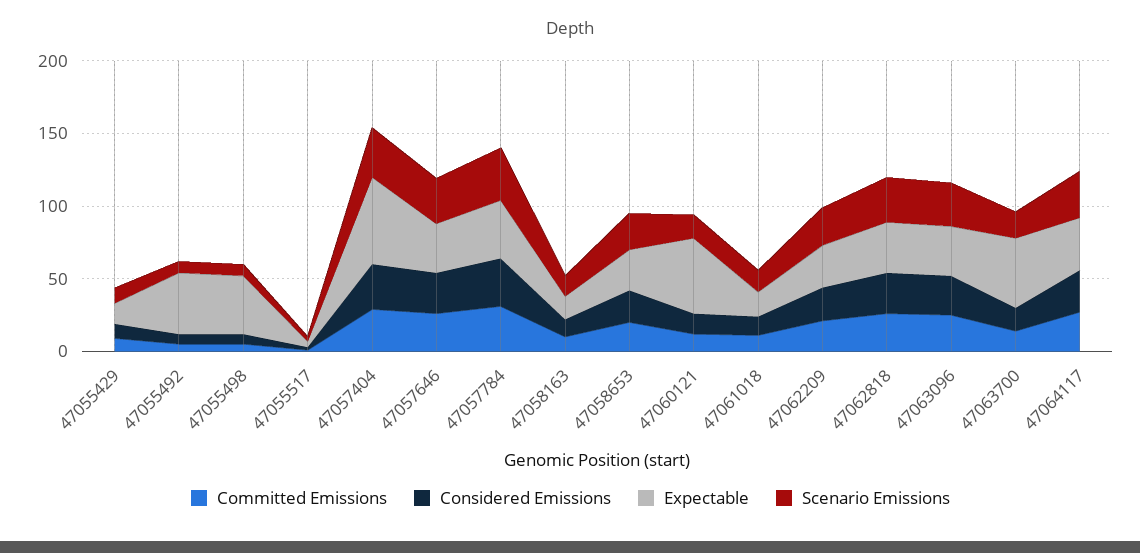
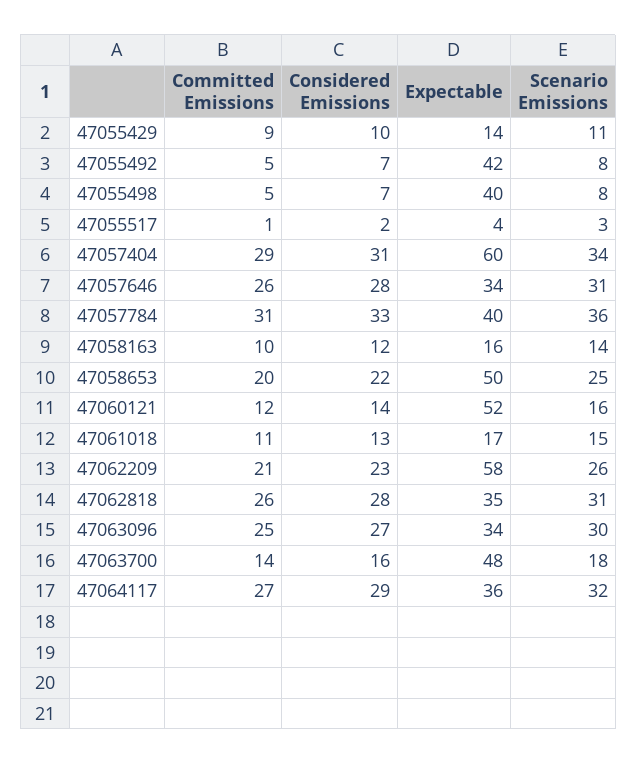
  {
    "Committed Emissions": {
      "47055429": 9,
      "47055492": 5,
      "47055498": 5,
      "47055517": 1,
      "47057404": 29,
      "47057646": 26,
      "47057784": 31,
      "47058163": 10,
      "47058653": 20,
      "47060121": 12,
      "47061018": 11,
      "47062209": 21,
      "47062818": 26,
      "47063096": 25,
      "47063700": 14,
      "47064117": 27
    },
    "Considered Emissions": {
      "47055429": 10,
      "47055492": 7,
      "47055498": 7,
      "47055517": 2,
      "47057404": 31,
      "47057646": 28,
      "47057784": 33,
      "47058163": 12,
      "47058653": 22,
      "47060121": 14,
      "47061018": 13,
      "47062209": 23,
      "47062818": 28,
      "47063096": 27,
      "47063700": 16,
      "47064117": 29
    },
    "Expectable": {
      "47055429": 14,
      "47055492": 42,
      "47055498": 40,
      "47055517": 4,
      "47057404": 60,
      "47057646": 34,
      "47057784": 40,
      "47058163": 16,
-     "47058653": 30,
+     "47058653": 50,
      "47060121": 52,
      "47061018": 17,
-     "47062209": 30,
+     "47062209": 58,
      "47062818": 35,
      "47063096": 34,
      "47063700": 48,
      "47064117": 36
    },
    "Scenario Emissions": {
      "47055429": 11,
      "47055492": 8,
      "47055498": 8,
      "47055517": 3,
      "47057404": 34,
      "47057646": 31,
      "47057784": 36,
      "47058163": 14,
      "47058653": 25,
      "47060121": 16,
      "47061018": 15,
      "47062209": 26,
      "47062818": 31,
      "47063096": 30,
      "47063700": 18,
      "47064117": 32
    }
  }

